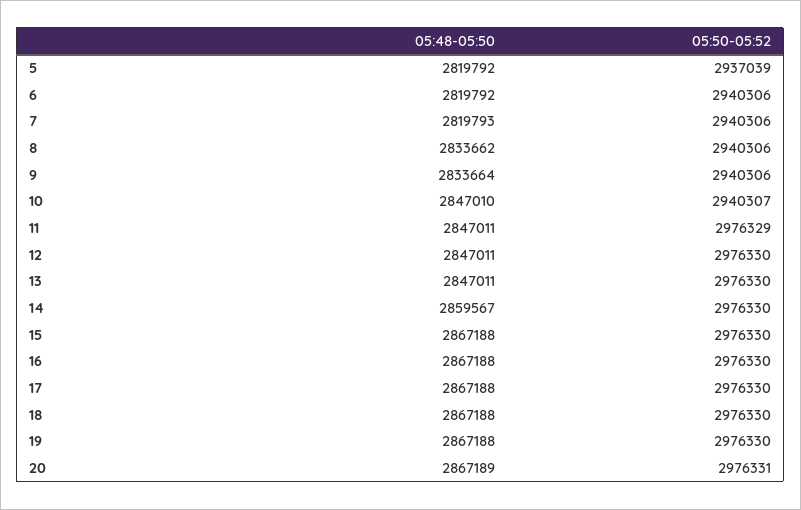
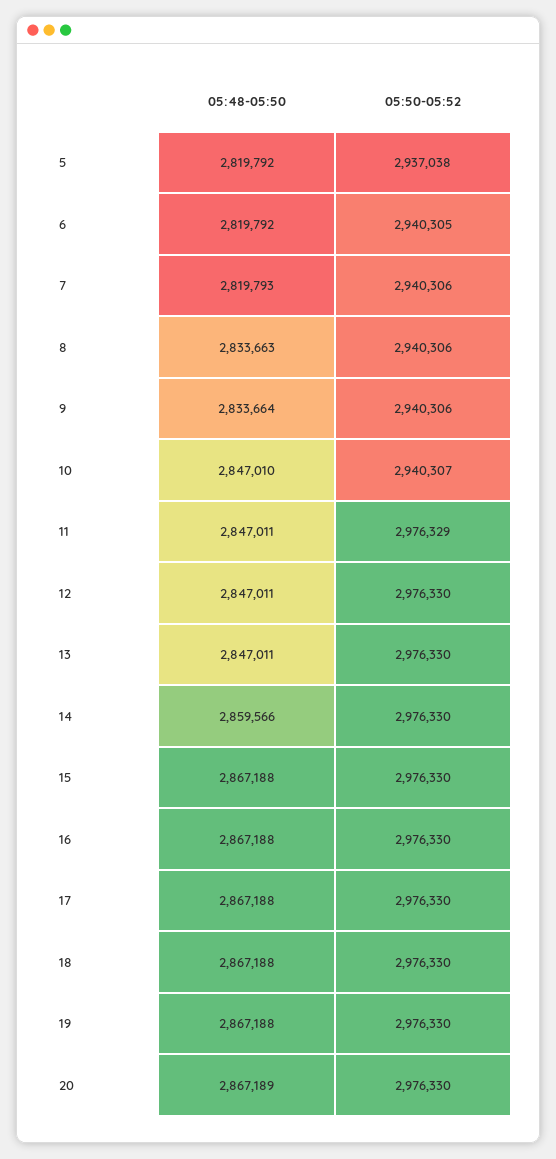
  {
    "05:48-05:50": {
      "5": 2819792,
      "6": 2819792,
      "7": 2819793,
-     "8": 2833662,
+     "8": 2833663,
      "9": 2833664,
      "10": 2847010,
      "11": 2847011,
      "12": 2847011,
      "13": 2847011,
-     "14": 2859567,
+     "14": 2859566,
      "15": 2867188,
      "16": 2867188,
      "17": 2867188,
      "18": 2867188,
      "19": 2867188,
      "20": 2867189
    },
    "05:50-05:52": {
-     "5": 2937039,
+     "5": 2937038,
-     "6": 2940306,
+     "6": 2940305,
      "7": 2940306,
      "8": 2940306,
      "9": 2940306,
      "10": 2940307,
      "11": 2976329,
      "12": 2976330,
      "13": 2976330,
      "14": 2976330,
      "15": 2976330,
      "16": 2976330,
      "17": 2976330,
      "18": 2976330,
      "19": 2976330,
-     "20": 2976331
+     "20": 2976330
    }
  }

